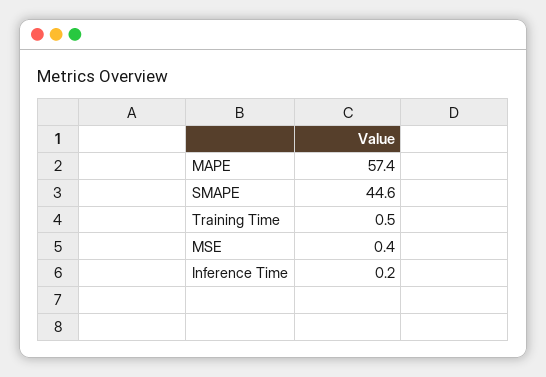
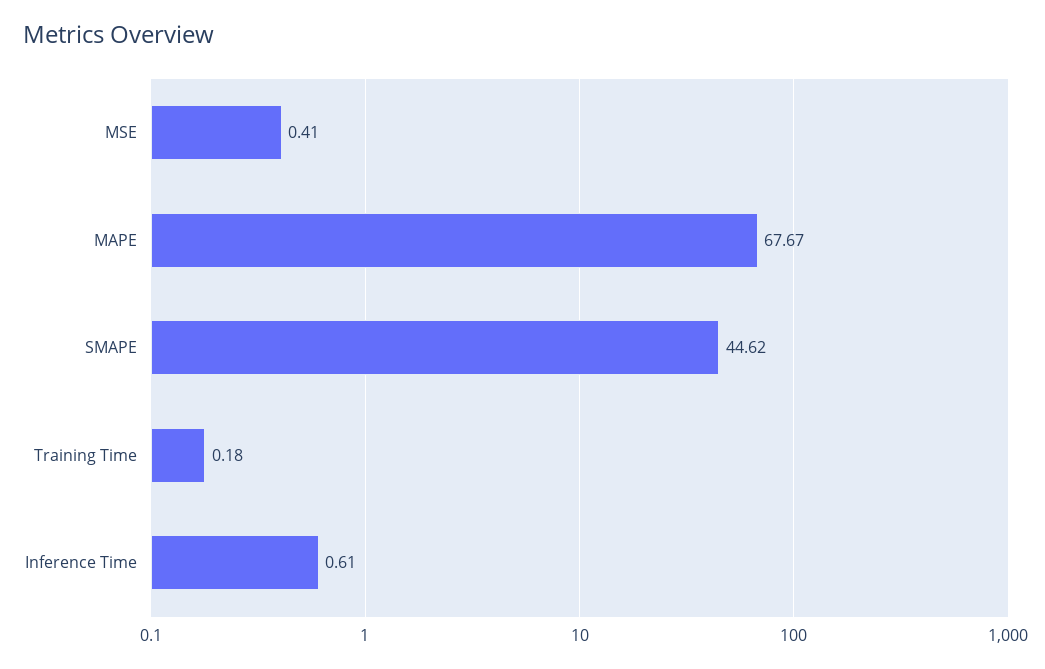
  {
-   "MAPE": 57.4,
+   "MAPE": 67.67,
    "SMAPE": 44.62,
-   "Training Time": 0.5,
+   "Training Time": 0.18,
    "MSE": 0.41,
-   "Inference Time": 0.2
+   "Inference Time": 0.61
  }

